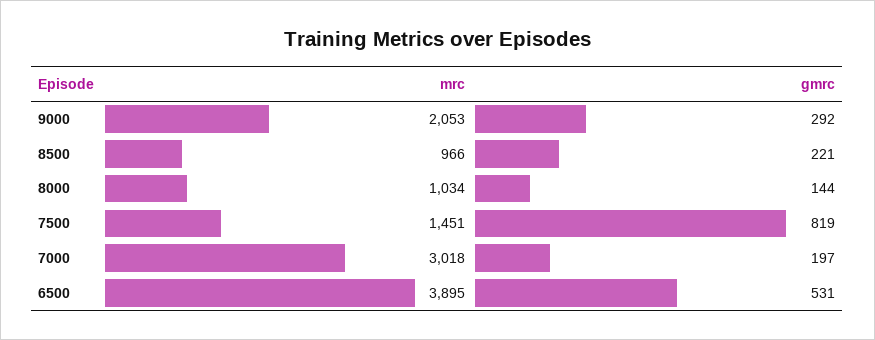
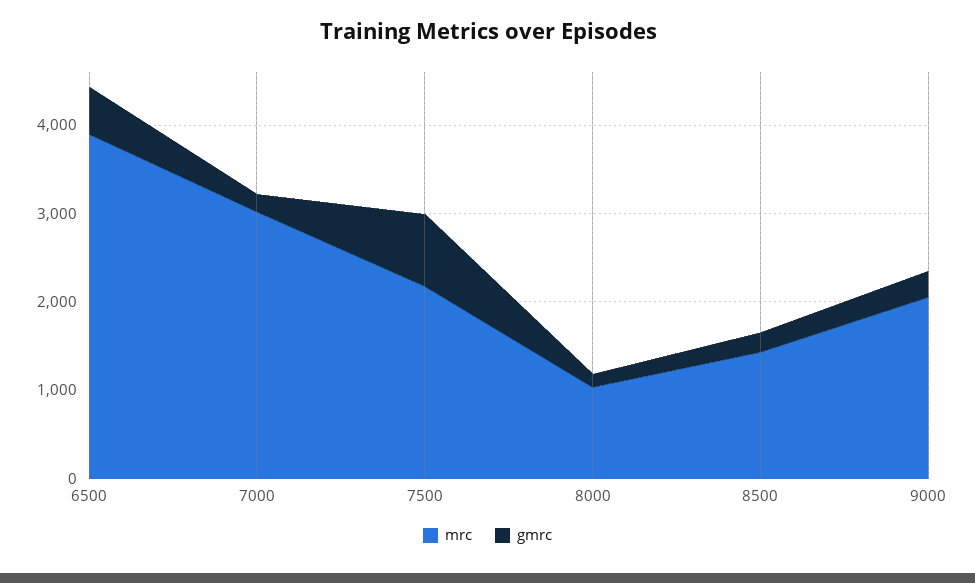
  {
    "mrc": {
      "9000": 2053,
-     "8500": 966,
+     "8500": 1400,
      "8000": 1034,
-     "7500": 1451,
+     "7500": 2200,
      "7000": 3018,
      "6500": 3895
    },
    "gmrc": {
      "9000": 292,
      "8500": 221,
      "8000": 144,
      "7500": 819,
      "7000": 197,
      "6500": 531
    }
  }

